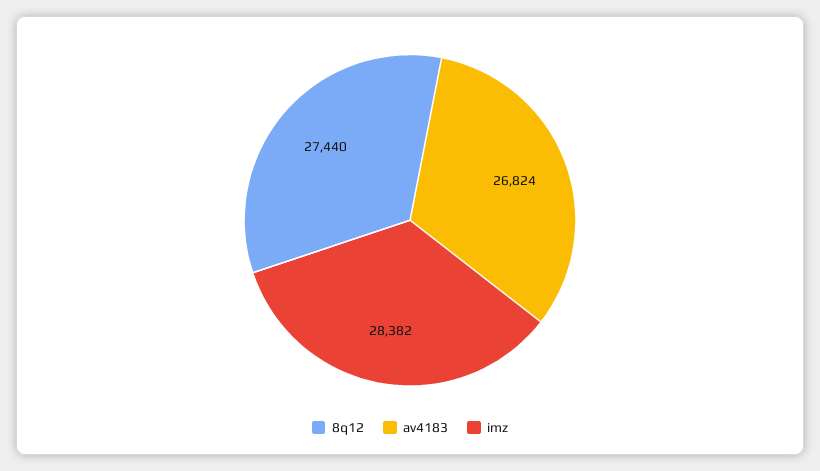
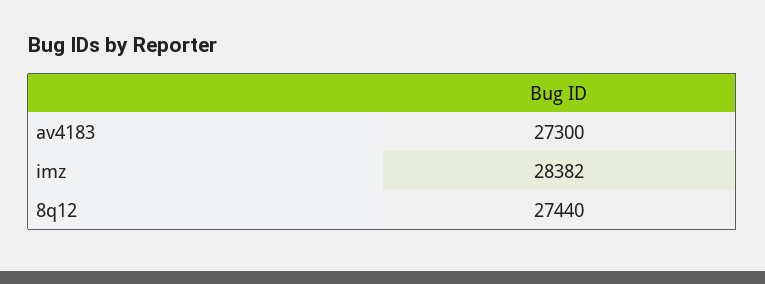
  {
    "8q12": 27440,
-   "av4183": 26824,
+   "av4183": 27300,
    "imz": 28382
  }

